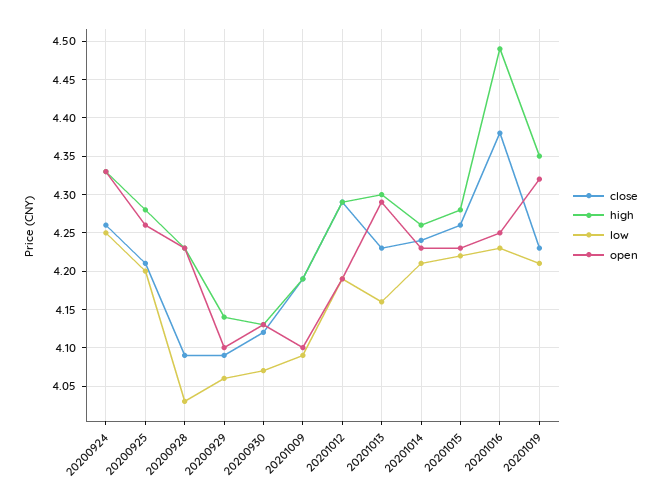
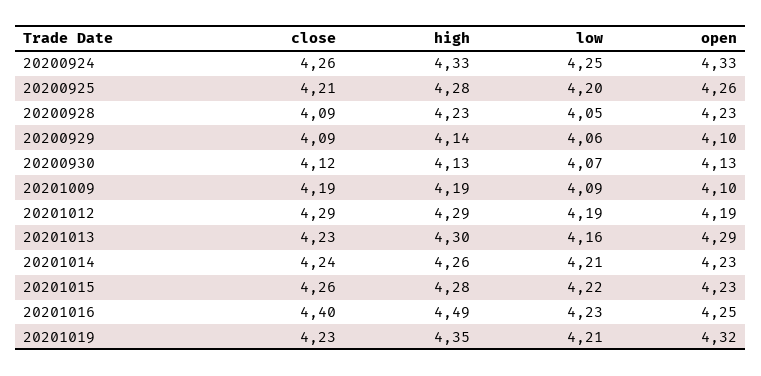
  {
    "close": {
      "20200924": 4.26,
      "20200925": 4.21,
      "20200928": 4.09,
      "20200929": 4.09,
      "20200930": 4.12,
      "20201009": 4.19,
      "20201012": 4.29,
      "20201013": 4.23,
      "20201014": 4.24,
      "20201015": 4.26,
-     "20201016": 4.38,
+     "20201016": 4.4,
      "20201019": 4.23
    },
    "high": {
      "20200924": 4.33,
      "20200925": 4.28,
      "20200928": 4.23,
      "20200929": 4.14,
      "20200930": 4.13,
      "20201009": 4.19,
      "20201012": 4.29,
      "20201013": 4.3,
      "20201014": 4.26,
      "20201015": 4.28,
      "20201016": 4.49,
      "20201019": 4.35
    },
    "low": {
      "20200924": 4.25,
      "20200925": 4.2,
-     "20200928": 4.03,
+     "20200928": 4.05,
      "20200929": 4.06,
      "20200930": 4.07,
      "20201009": 4.09,
      "20201012": 4.19,
      "20201013": 4.16,
      "20201014": 4.21,
      "20201015": 4.22,
      "20201016": 4.23,
      "20201019": 4.21
    },
    "open": {
      "20200924": 4.33,
      "20200925": 4.26,
      "20200928": 4.23,
      "20200929": 4.1,
      "20200930": 4.13,
      "20201009": 4.1,
      "20201012": 4.19,
      "20201013": 4.29,
      "20201014": 4.23,
      "20201015": 4.23,
      "20201016": 4.25,
      "20201019": 4.32
    }
  }

